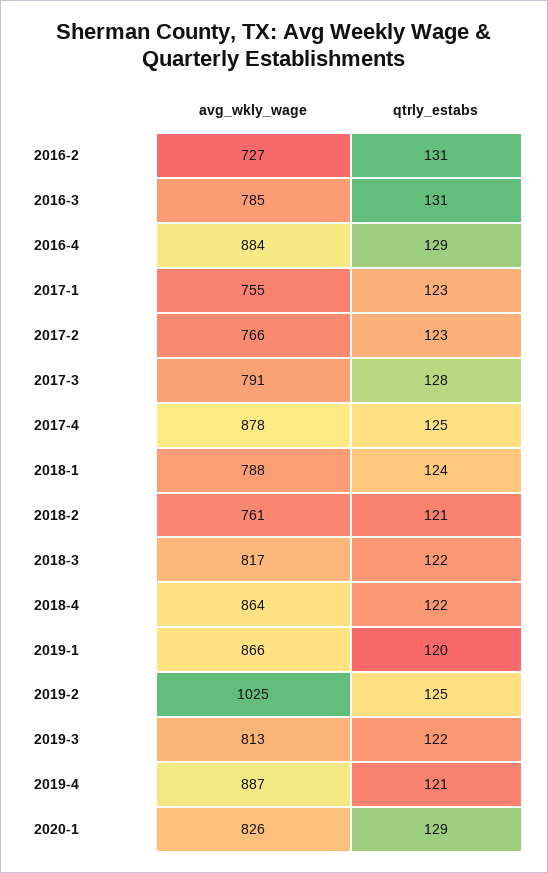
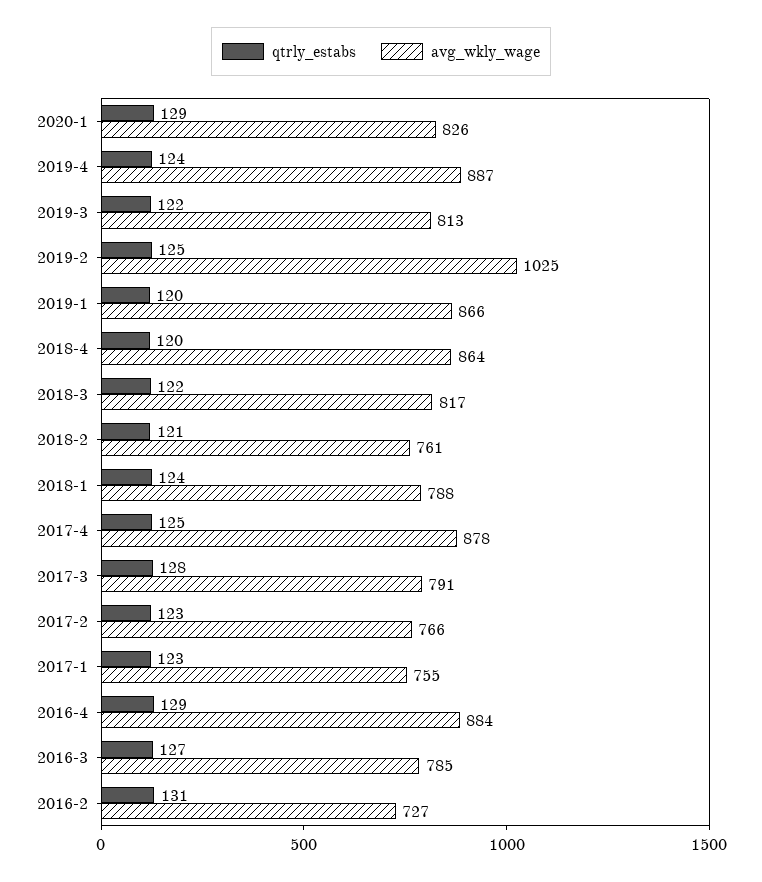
  {
    "avg_wkly_wage": {
      "2016-2": 727,
      "2016-3": 785,
      "2016-4": 884,
      "2017-1": 755,
      "2017-2": 766,
      "2017-3": 791,
      "2017-4": 878,
      "2018-1": 788,
      "2018-2": 761,
      "2018-3": 817,
      "2018-4": 864,
      "2019-1": 866,
      "2019-2": 1025,
      "2019-3": 813,
      "2019-4": 887,
      "2020-1": 826
    },
    "qtrly_estabs": {
      "2016-2": 131,
-     "2016-3": 131,
+     "2016-3": 127,
      "2016-4": 129,
      "2017-1": 123,
      "2017-2": 123,
      "2017-3": 128,
      "2017-4": 125,
      "2018-1": 124,
      "2018-2": 121,
      "2018-3": 122,
-     "2018-4": 122,
+     "2018-4": 120,
      "2019-1": 120,
      "2019-2": 125,
      "2019-3": 122,
-     "2019-4": 121,
+     "2019-4": 124,
      "2020-1": 129
    }
  }

